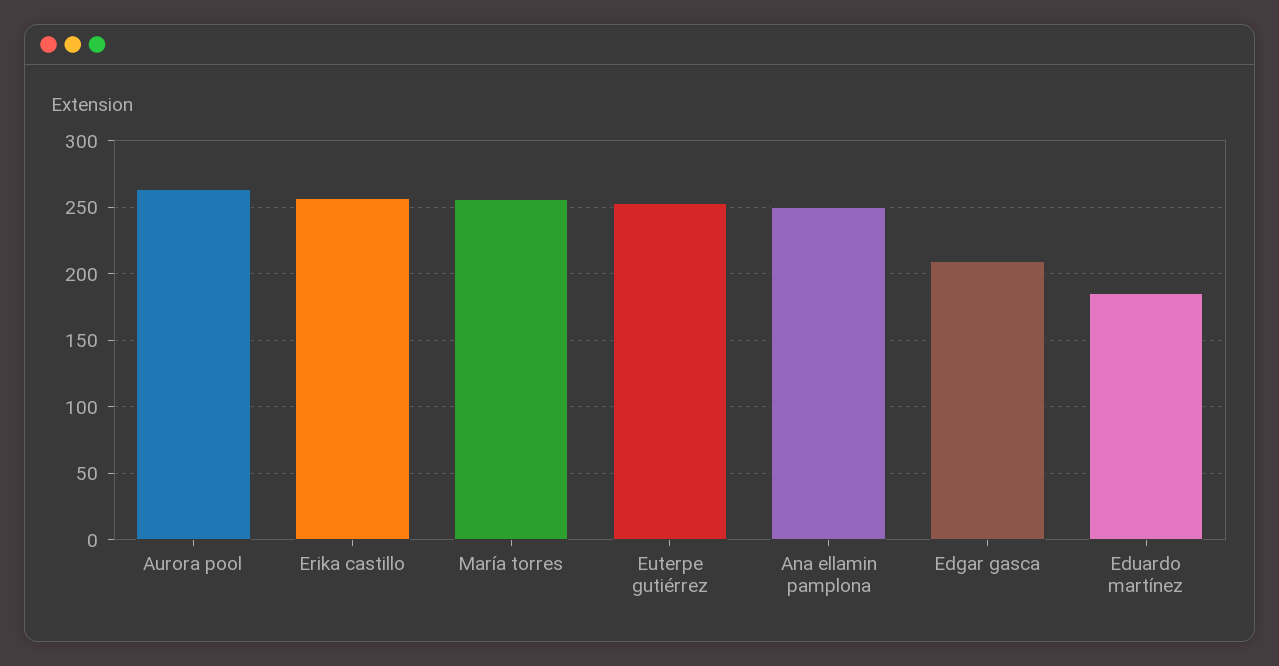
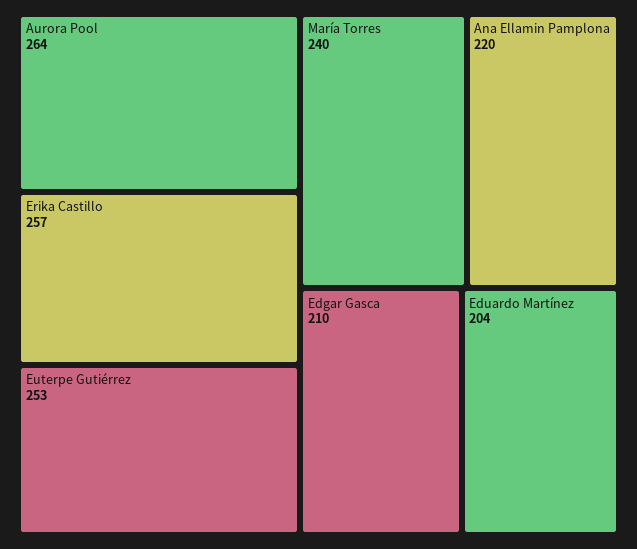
  {
    "Aurora pool": 264,
    "Erika castillo": 257,
-   "María torres": 255,
+   "María torres": 240,
    "Euterpe gutiérrez": 253,
-   "Ana ellamin pamplona": 250,
+   "Ana ellamin pamplona": 220,
    "Edgar gasca": 210,
-   "Eduardo martínez": 185
+   "Eduardo martínez": 204
  }

